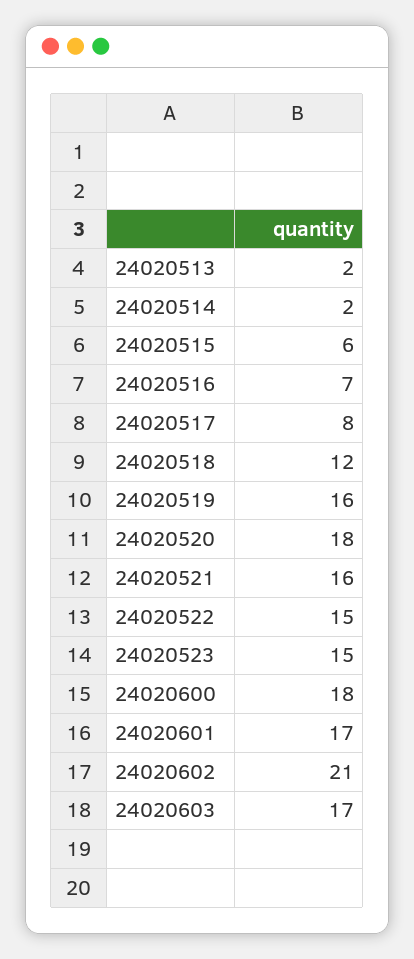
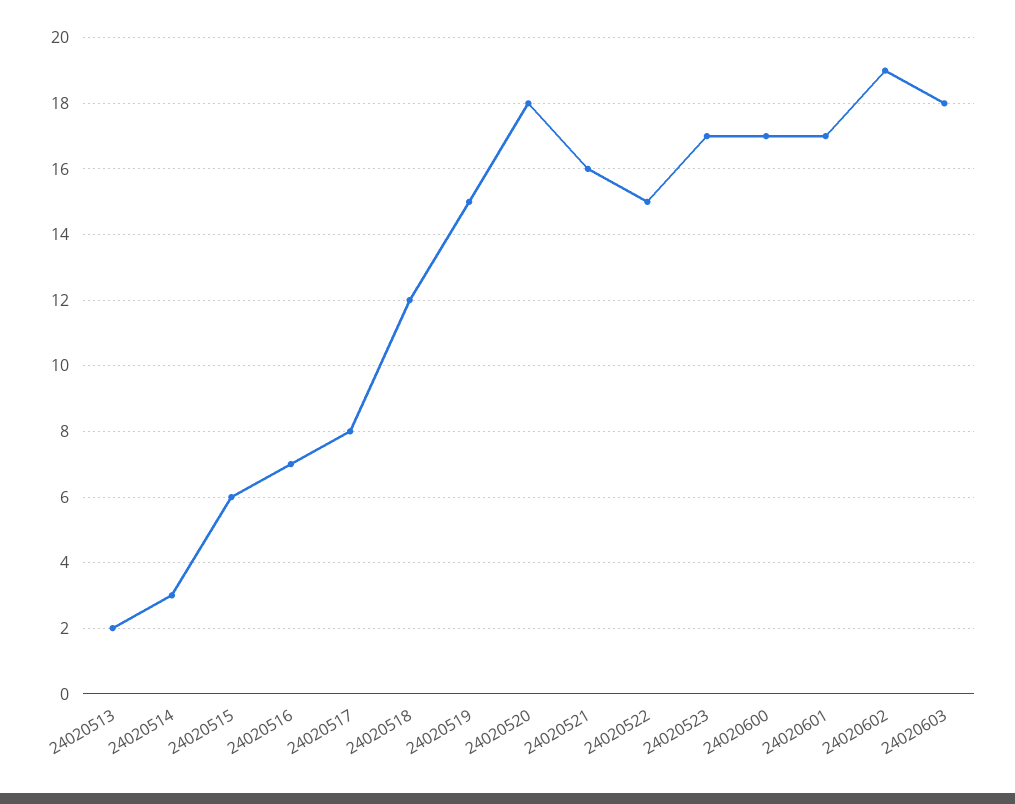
  {
    "24020513": 2,
-   "24020514": 2,
+   "24020514": 3,
    "24020515": 6,
    "24020516": 7,
    "24020517": 8,
    "24020518": 12,
-   "24020519": 16,
+   "24020519": 15,
    "24020520": 18,
    "24020521": 16,
    "24020522": 15,
-   "24020523": 15,
+   "24020523": 17,
-   "24020600": 18,
+   "24020600": 17,
    "24020601": 17,
-   "24020602": 21,
+   "24020602": 19,
-   "24020603": 17
+   "24020603": 18
  }

